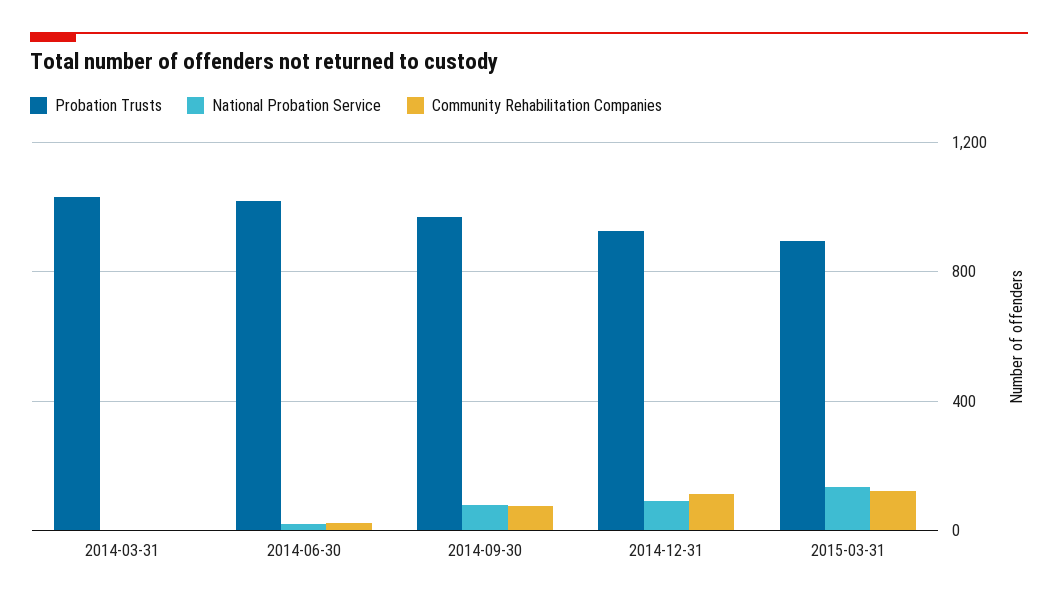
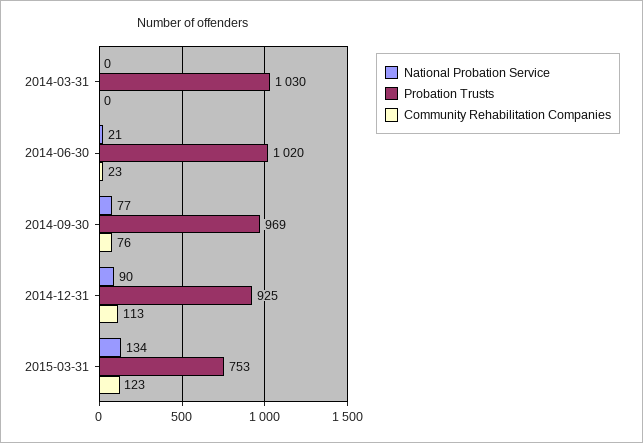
  {
    "Probation Trusts": {
      "2014-03-31": 1030,
      "2014-06-30": 1020,
      "2014-09-30": 969,
      "2014-12-31": 925,
-     "2015-03-31": 900
+     "2015-03-31": 753
    },
    "National Probation Service": {
      "2014-03-31": 0,
      "2014-06-30": 21,
      "2014-09-30": 77,
      "2014-12-31": 90,
      "2015-03-31": 134
    },
    "Community Rehabilitation Companies": {
      "2014-03-31": 0,
      "2014-06-30": 23,
      "2014-09-30": 76,
      "2014-12-31": 113,
      "2015-03-31": 123
    }
  }

